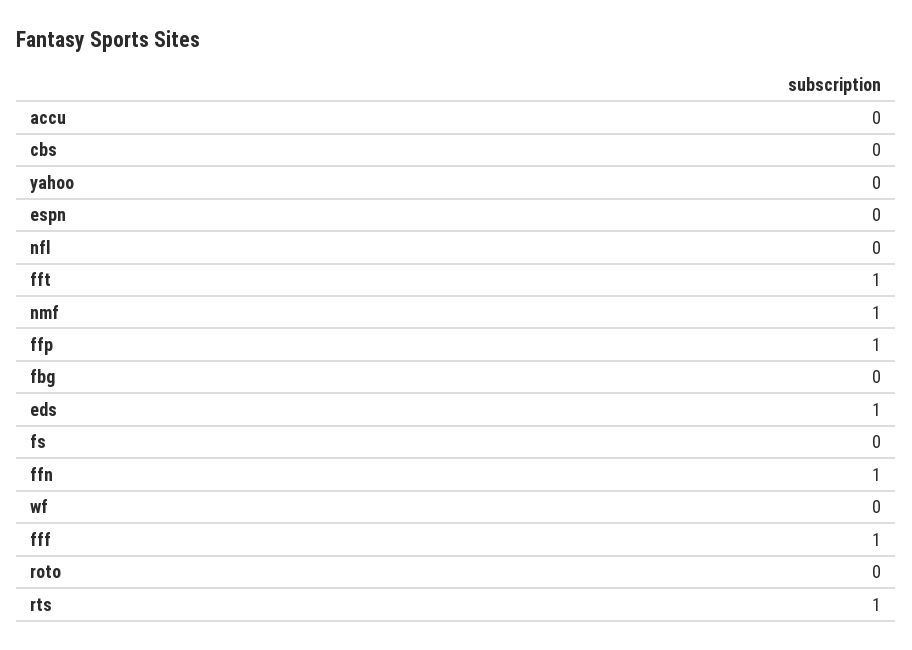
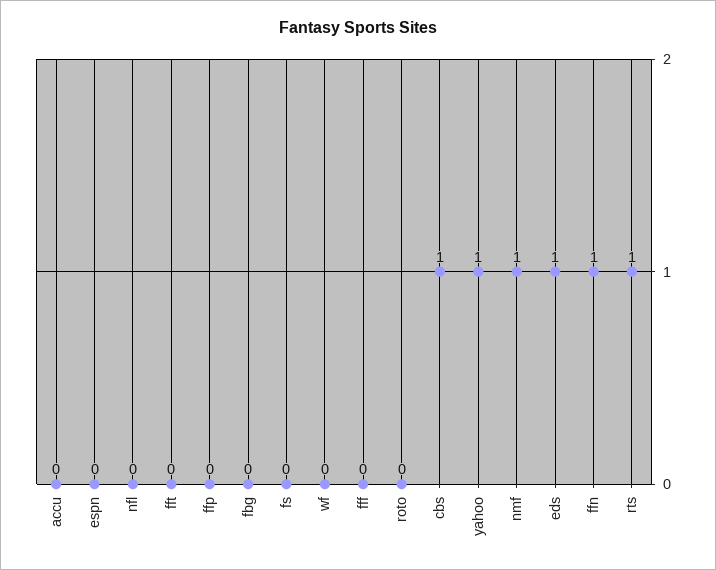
  {
    "accu": 0,
-   "cbs": 0,
+   "cbs": 1,
-   "yahoo": 0,
+   "yahoo": 1,
    "espn": 0,
    "nfl": 0,
-   "fft": 1,
+   "fft": 0,
    "nmf": 1,
-   "ffp": 1,
+   "ffp": 0,
    "fbg": 0,
    "eds": 1,
    "fs": 0,
    "ffn": 1,
    "wf": 0,
-   "fff": 1,
+   "fff": 0,
    "roto": 0,
    "rts": 1
  }

